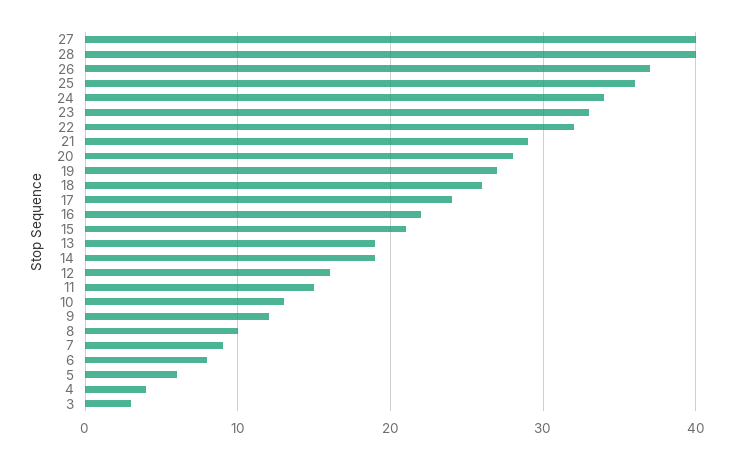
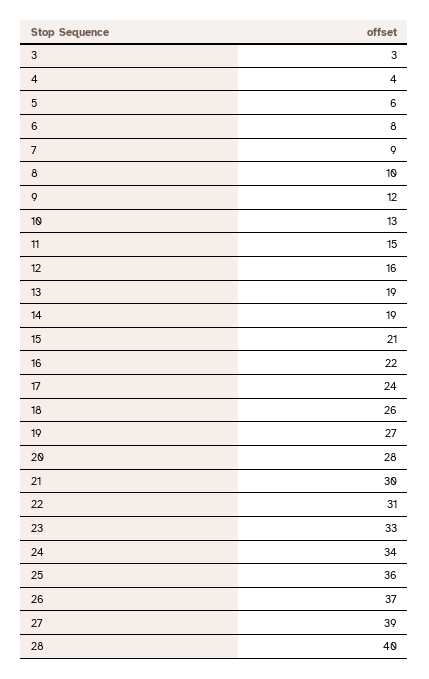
  {
-   "27": 40,
+   "27": 39,
    "28": 40,
    "26": 37,
    "25": 36,
    "24": 34,
    "23": 33,
-   "22": 32,
+   "22": 31,
-   "21": 29,
+   "21": 30,
    "20": 28,
    "19": 27,
    "18": 26,
    "17": 24,
    "16": 22,
    "15": 21,
    "13": 19,
    "14": 19,
    "12": 16,
    "11": 15,
    "10": 13,
    "9": 12,
    "8": 10,
    "7": 9,
    "6": 8,
    "5": 6,
    "4": 4,
    "3": 3
  }

